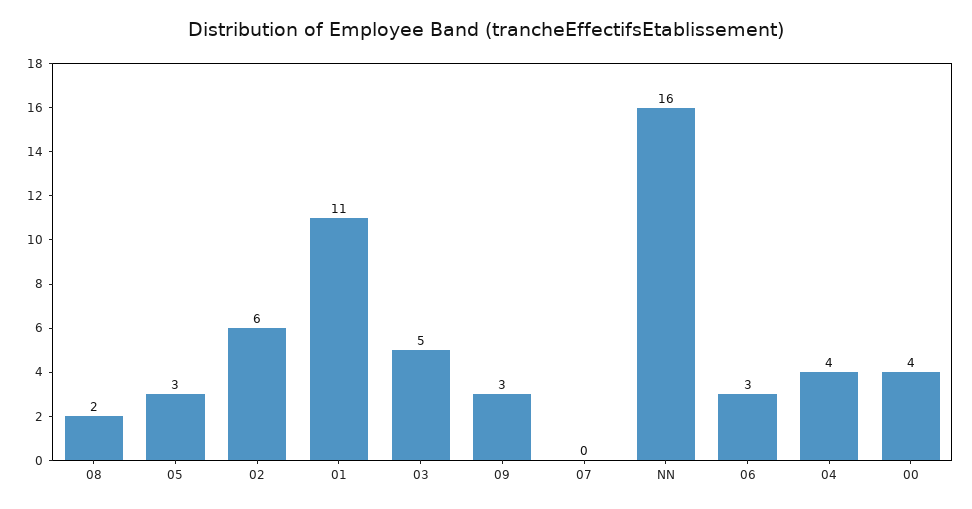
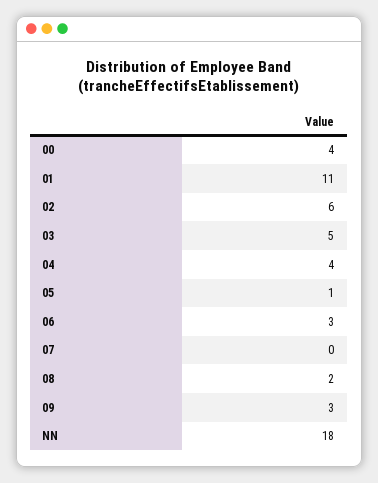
  {
    "08": 2,
-   "05": 3,
+   "05": 1,
    "02": 6,
    "01": 11,
    "03": 5,
    "09": 3,
    "07": 0,
-   "NN": 16,
+   "NN": 18,
    "06": 3,
    "04": 4,
    "00": 4
  }

